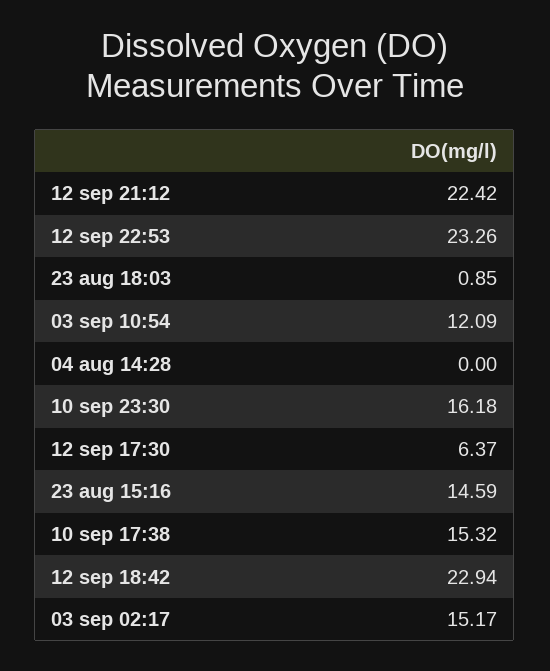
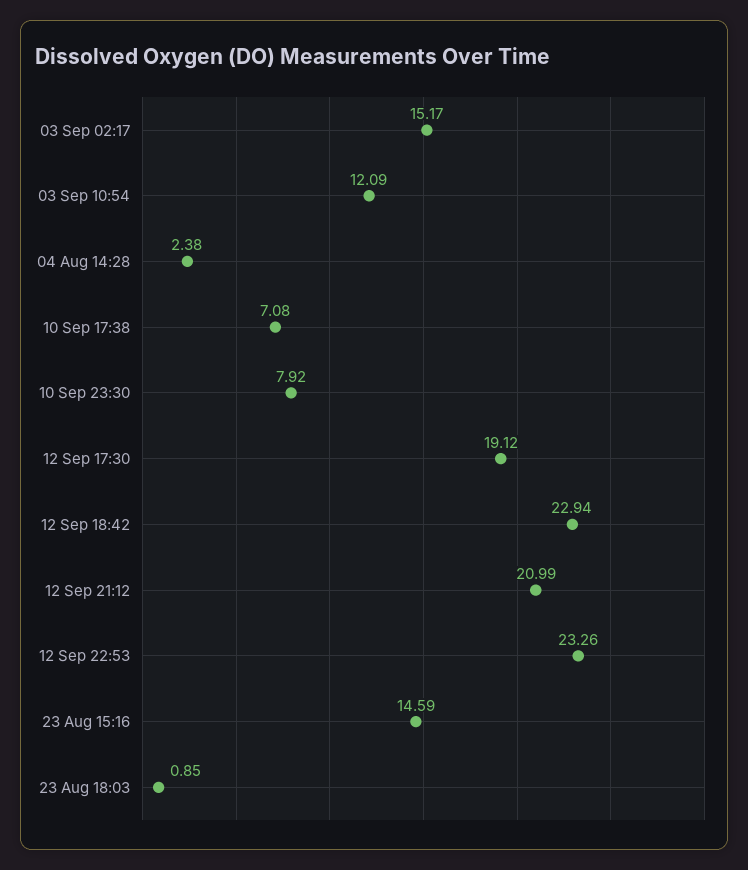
  {
-   "12 sep 21:12": 22.42,
+   "12 sep 21:12": 20.99,
    "12 sep 22:53": 23.26,
    "23 aug 18:03": 0.85,
    "03 sep 10:54": 12.09,
-   "04 aug 14:28": 0,
+   "04 aug 14:28": 2.38,
-   "10 sep 23:30": 16.18,
+   "10 sep 23:30": 7.92,
-   "12 sep 17:30": 6.37,
+   "12 sep 17:30": 19.12,
    "23 aug 15:16": 14.59,
-   "10 sep 17:38": 15.32,
+   "10 sep 17:38": 7.08,
    "12 sep 18:42": 22.94,
    "03 sep 02:17": 15.17
  }

